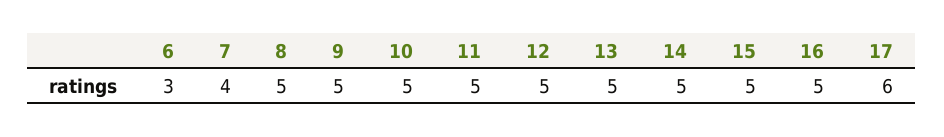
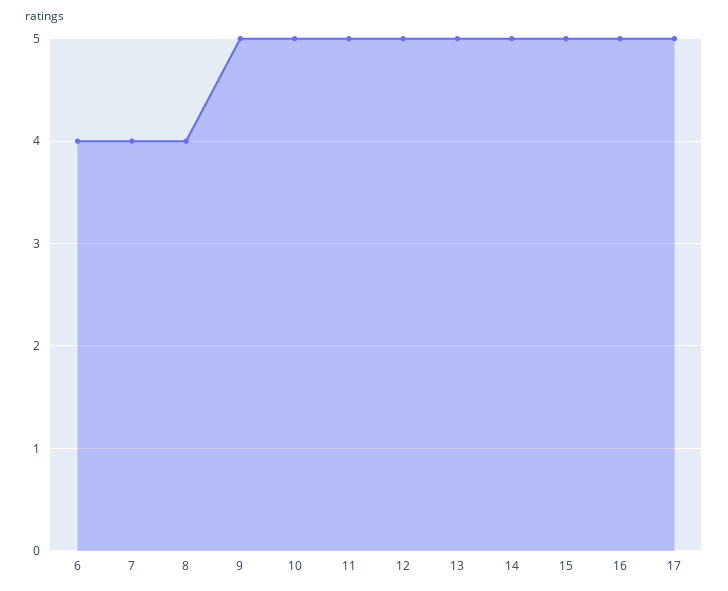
  {
-   "6": 3,
+   "6": 4,
    "7": 4,
-   "8": 5,
+   "8": 4,
    "9": 5,
    "10": 5,
    "11": 5,
    "12": 5,
    "13": 5,
    "14": 5,
    "15": 5,
    "16": 5,
-   "17": 6
+   "17": 5
  }

